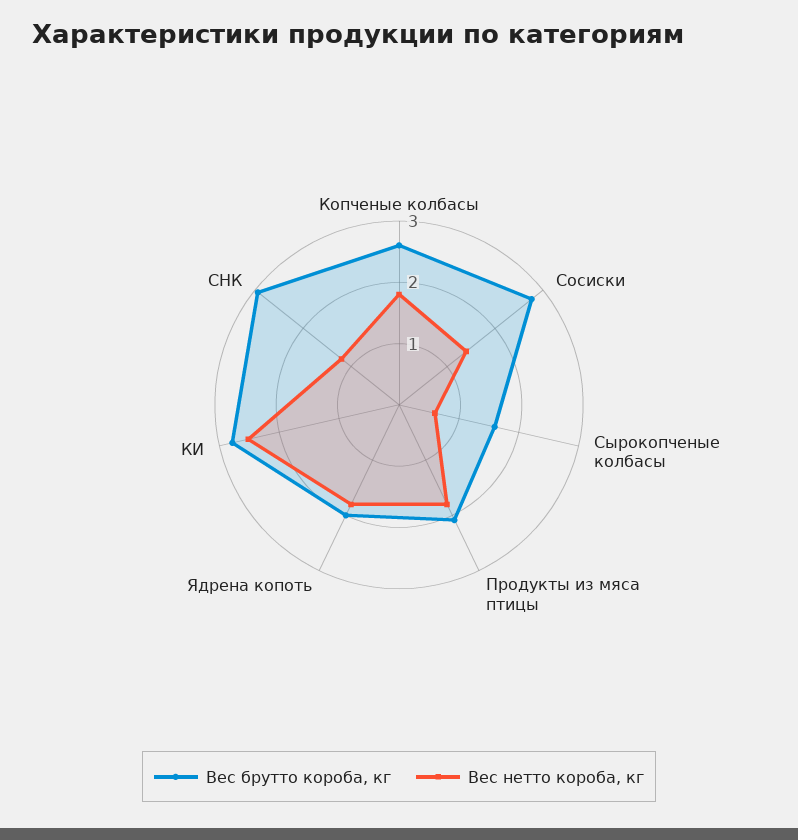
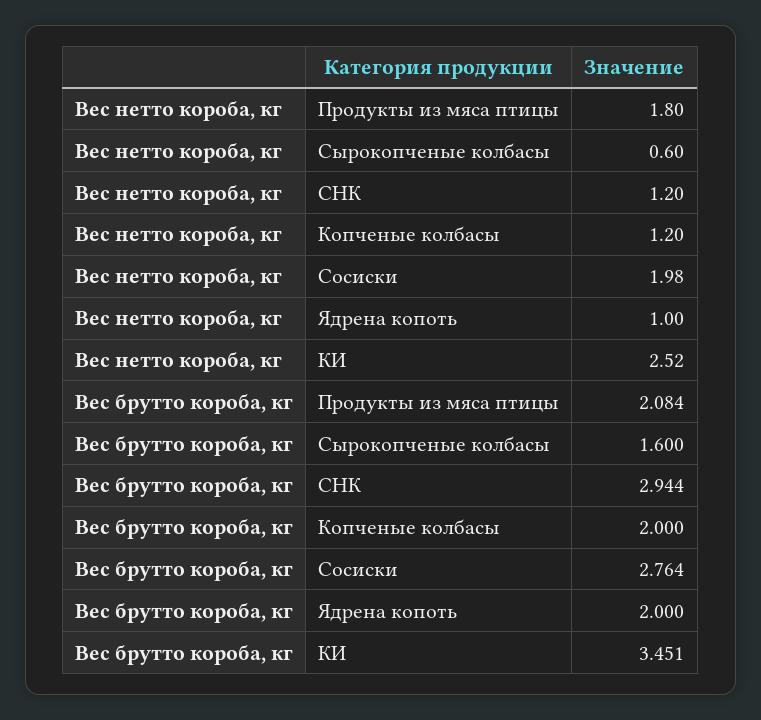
  {
    "Вес брутто короба, кг": {
-     "Копченые колбасы": 2.6,
+     "Копченые колбасы": 2,
      "Сосиски": 2.764,
      "Сырокопченые колбасы": 1.6,
      "Продукты из мяса птицы": 2.084,
      "Ядрена копоть": 2,
-     "КИ": 2.8,
+     "КИ": 3.451,
      "СНК": 2.944
    },
    "Вес нетто короба, кг": {
-     "Копченые колбасы": 1.8,
+     "Копченые колбасы": 1.2,
-     "Сосиски": 1.4,
+     "Сосиски": 1.98,
      "Сырокопченые колбасы": 0.6,
      "Продукты из мяса птицы": 1.8,
-     "Ядрена копоть": 1.8,
+     "Ядрена копоть": 1,
      "КИ": 2.52,
      "СНК": 1.2
    }
  }

